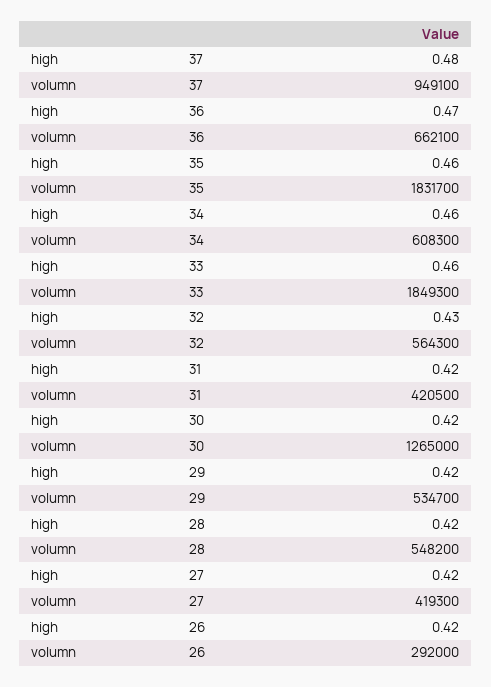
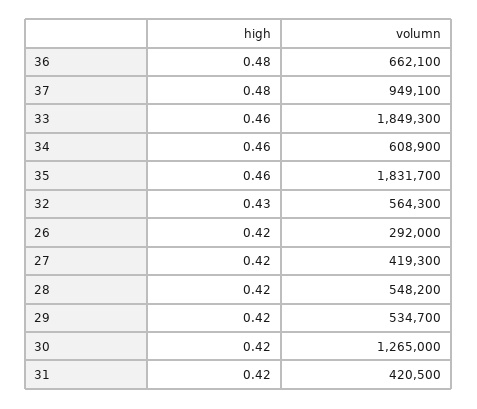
  {
    "high": {
      "37": 0.48,
-     "36": 0.47,
+     "36": 0.48,
      "35": 0.46,
      "34": 0.46,
      "33": 0.46,
      "32": 0.43,
      "31": 0.42,
      "30": 0.42,
      "29": 0.42,
      "28": 0.42,
      "27": 0.42,
      "26": 0.42
    },
    "volumn": {
      "37": 949100,
      "36": 662100,
      "35": 1831700,
-     "34": 608300,
+     "34": 608900,
      "33": 1849300,
      "32": 564300,
      "31": 420500,
      "30": 1265000,
      "29": 534700,
      "28": 548200,
      "27": 419300,
      "26": 292000
    }
  }

